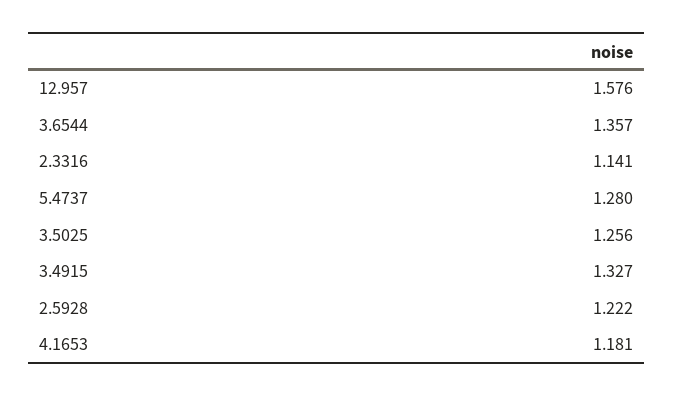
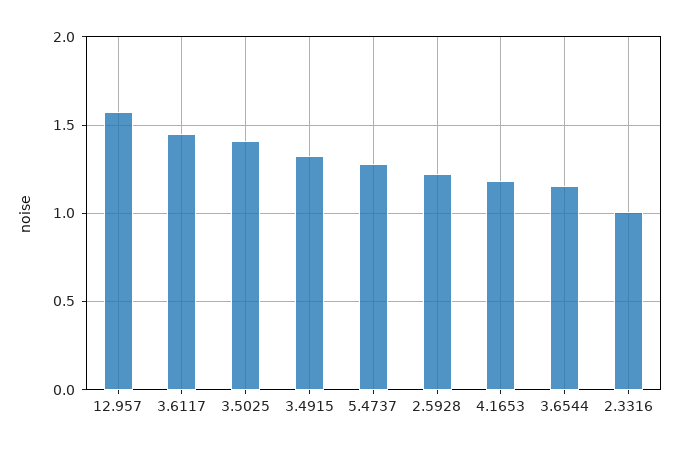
  {
    "12.957": 1.576,
-   "3.6544": 1.357,
+   "3.6544": 1.15,
-   "2.3316": 1.141,
+   "2.3316": 1,
    "5.4737": 1.28,
-   "3.5025": 1.256,
+   "3.5025": 1.4,
    "3.4915": 1.327,
    "2.5928": 1.222,
-   "4.1653": 1.181
+   "4.1653": 1.181,
+   "3.6117": 1.45
  }

